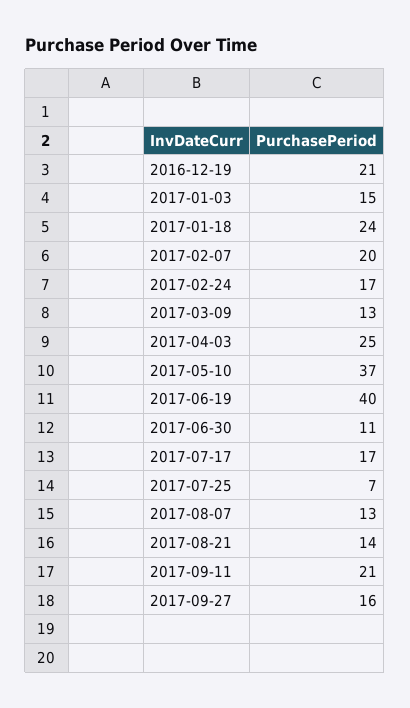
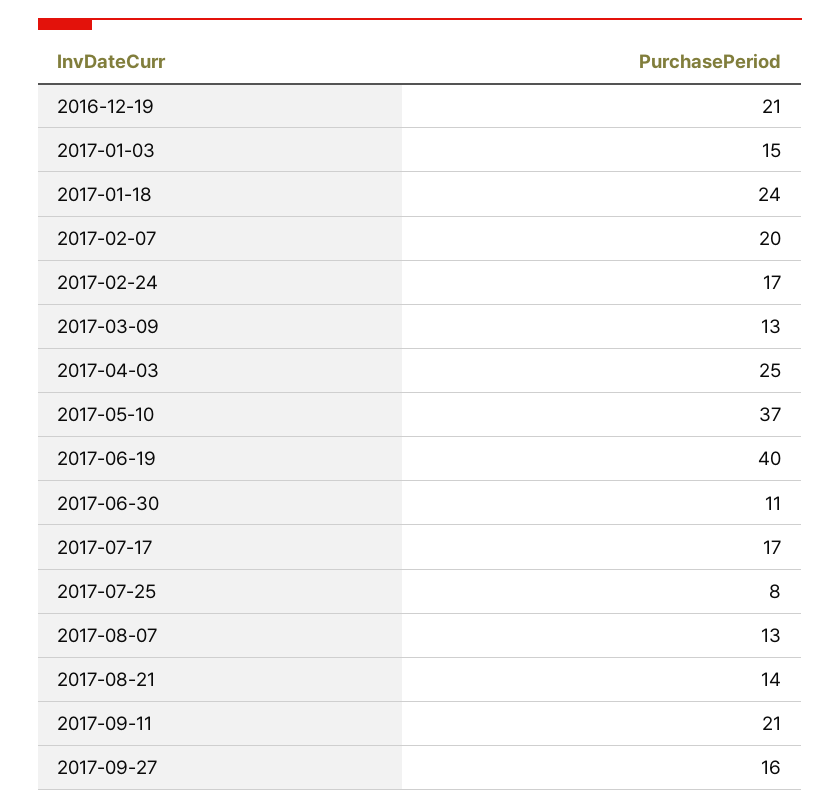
  {
    "2016-12-19": 21,
    "2017-01-03": 15,
    "2017-01-18": 24,
    "2017-02-07": 20,
    "2017-02-24": 17,
    "2017-03-09": 13,
    "2017-04-03": 25,
    "2017-05-10": 37,
    "2017-06-19": 40,
    "2017-06-30": 11,
    "2017-07-17": 17,
-   "2017-07-25": 7,
+   "2017-07-25": 8,
    "2017-08-07": 13,
    "2017-08-21": 14,
    "2017-09-11": 21,
    "2017-09-27": 16
  }

